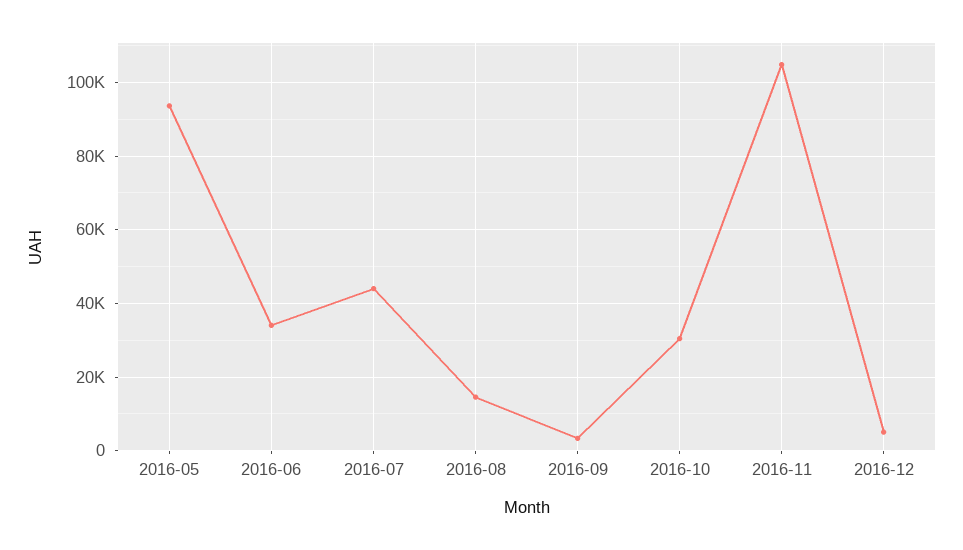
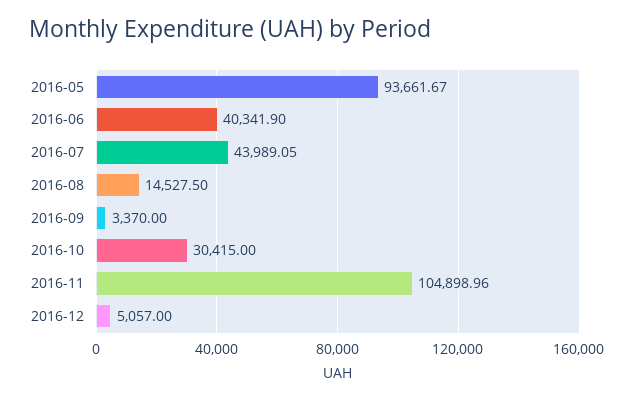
  {
    "2016-05": 93661.67,
-   "2016-06": 34000,
+   "2016-06": 40341.9,
    "2016-07": 43989.05,
    "2016-08": 14527.5,
    "2016-09": 3370,
    "2016-10": 30415,
    "2016-11": 104898.96,
    "2016-12": 5057
  }

